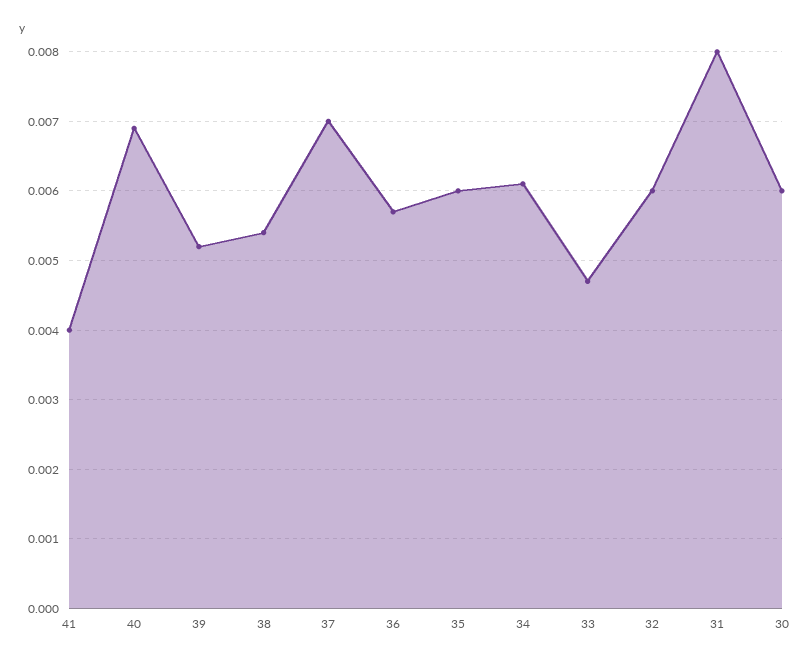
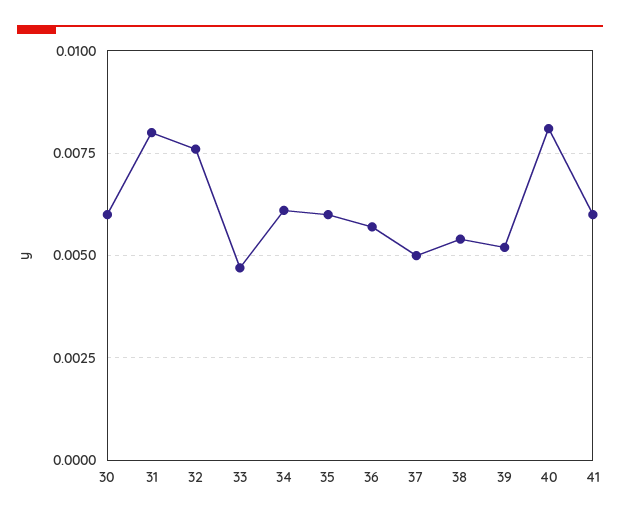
  {
-   "41": 0.004,
+   "41": 0.006,
-   "40": 0.0069,
+   "40": 0.008,
    "39": 0.0052,
    "38": 0.0054,
-   "37": 0.007,
+   "37": 0.005,
    "36": 0.0057,
    "35": 0.006,
    "34": 0.0061,
    "33": 0.0047,
-   "32": 0.006,
+   "32": 0.0075,
    "31": 0.008,
    "30": 0.006
  }

